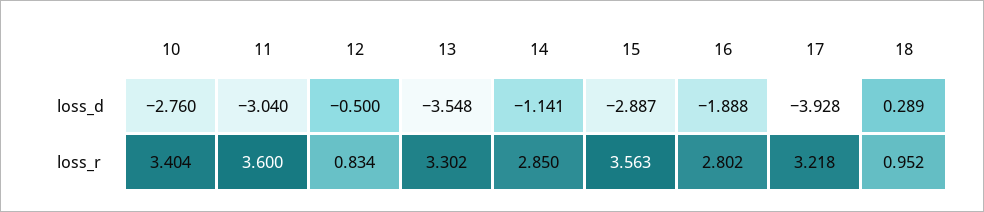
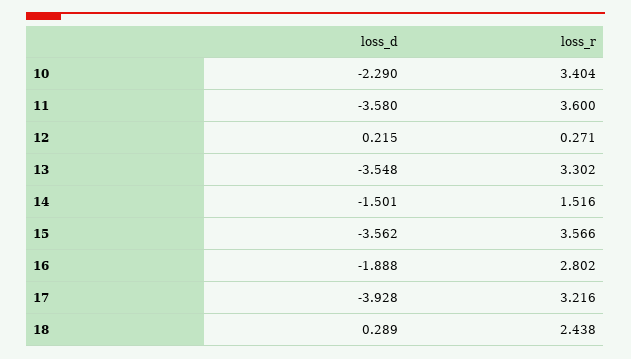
  {
    "10": {
-     "loss_d": -2.76,
+     "loss_d": -2.29,
      "loss_r": 3.404
    },
    "11": {
-     "loss_d": -3.04,
+     "loss_d": -3.58,
      "loss_r": 3.6
    },
    "12": {
-     "loss_d": -0.5,
+     "loss_d": 0.215,
-     "loss_r": 0.834
+     "loss_r": 0.271
    },
    "13": {
      "loss_d": -3.548,
      "loss_r": 3.302
    },
    "14": {
-     "loss_d": -1.141,
+     "loss_d": -1.501,
-     "loss_r": 2.85
+     "loss_r": 1.516
    },
    "15": {
-     "loss_d": -2.887,
+     "loss_d": -3.562,
-     "loss_r": 3.563
+     "loss_r": 3.566
    },
    "16": {
      "loss_d": -1.888,
      "loss_r": 2.802
    },
    "17": {
      "loss_d": -3.928,
-     "loss_r": 3.218
+     "loss_r": 3.216
    },
    "18": {
      "loss_d": 0.289,
-     "loss_r": 0.952
+     "loss_r": 2.438
    }
  }

